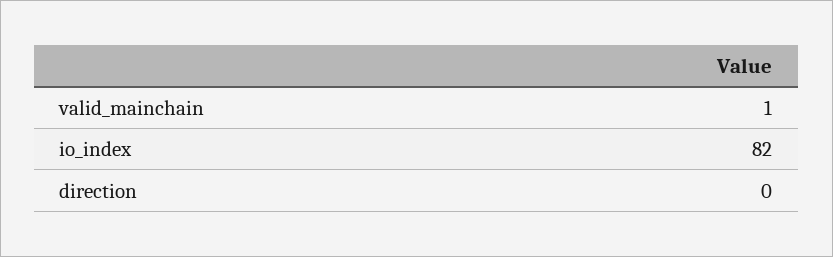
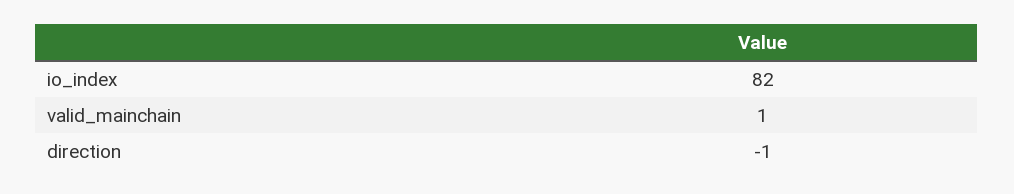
  {
    "valid_mainchain": 1,
    "io_index": 82,
-   "direction": 0
+   "direction": -1
  }

